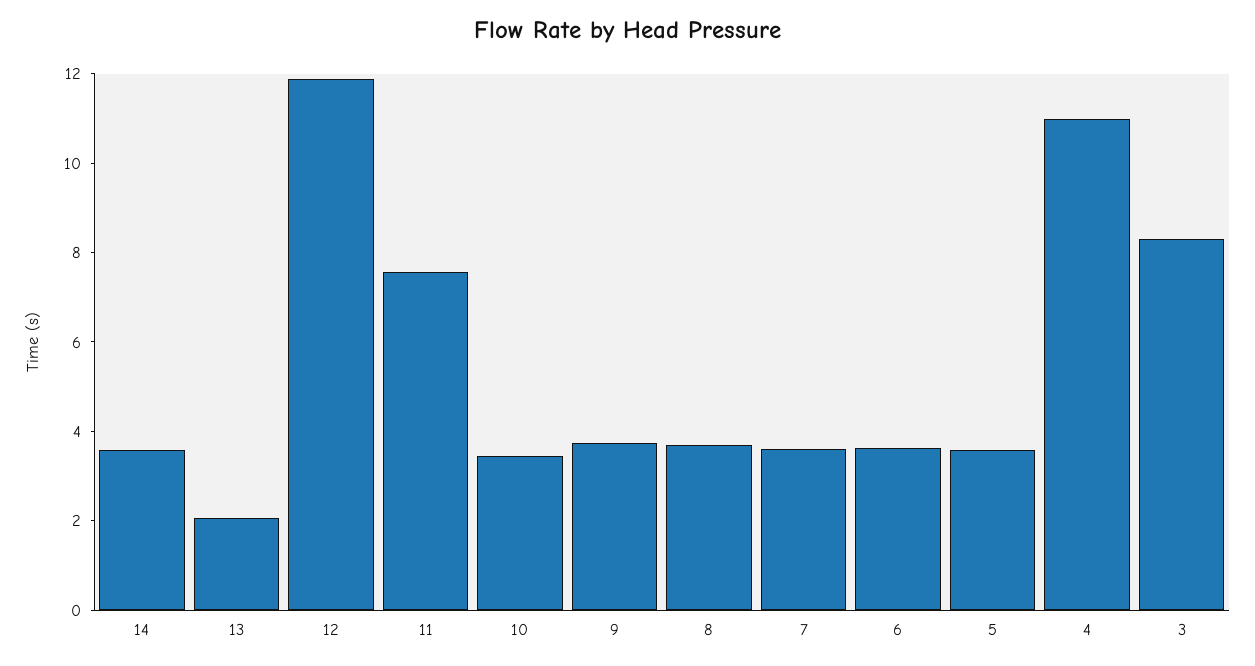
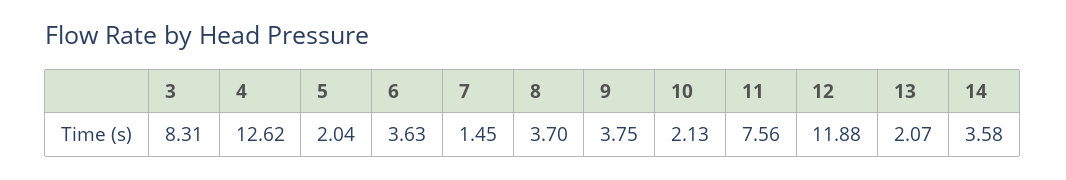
  {
    "14": 3.58,
    "13": 2.07,
    "12": 11.88,
    "11": 7.56,
-   "10": 3.5,
+   "10": 2.13,
    "9": 3.75,
    "8": 3.7,
-   "7": 3.5,
+   "7": 1.45,
    "6": 3.63,
-   "5": 3.5,
+   "5": 2.04,
-   "4": 11,
+   "4": 12.62,
    "3": 8.31
  }

